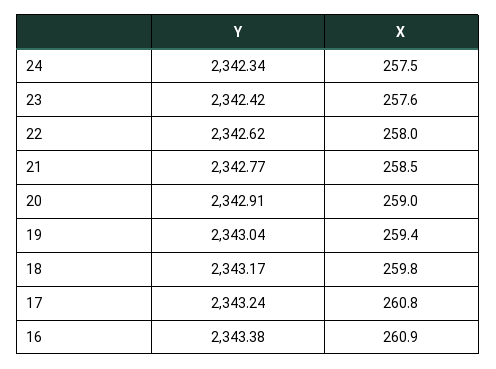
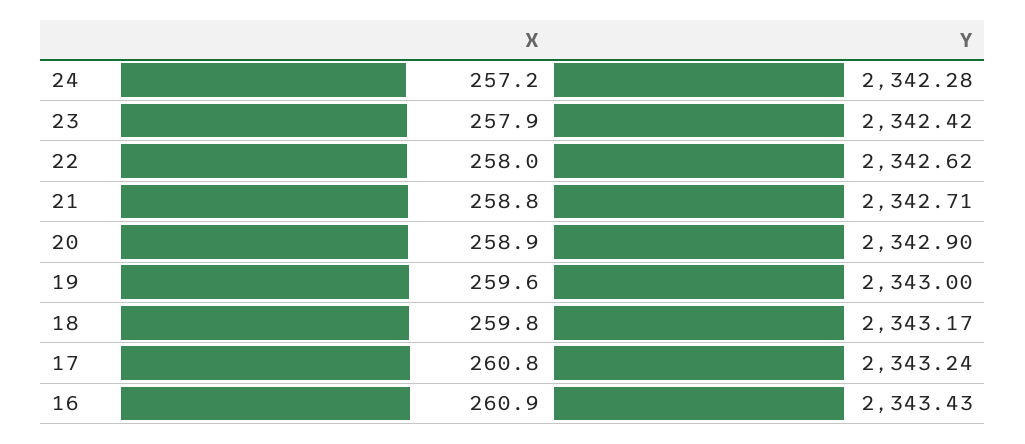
  {
    "Y": {
-     "24": 2342.34,
+     "24": 2342.28,
      "23": 2342.42,
      "22": 2342.62,
-     "21": 2342.77,
+     "21": 2342.71,
-     "20": 2342.91,
+     "20": 2342.9,
-     "19": 2343.04,
+     "19": 2343,
      "18": 2343.17,
      "17": 2343.24,
-     "16": 2343.38
+     "16": 2343.43
    },
    "X": {
-     "24": 257.5,
+     "24": 257.2,
-     "23": 257.6,
+     "23": 257.9,
      "22": 258,
-     "21": 258.5,
+     "21": 258.8,
-     "20": 259,
+     "20": 258.9,
-     "19": 259.4,
+     "19": 259.6,
      "18": 259.8,
      "17": 260.8,
      "16": 260.9
    }
  }

